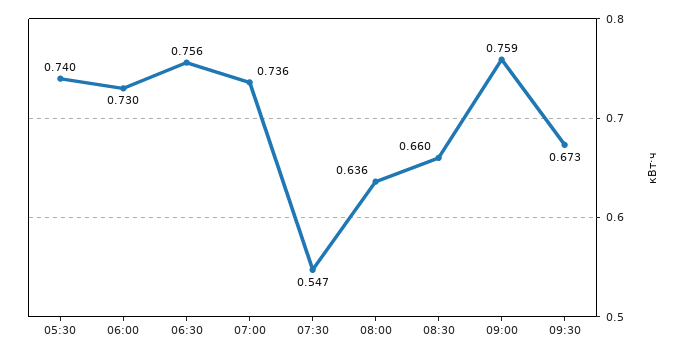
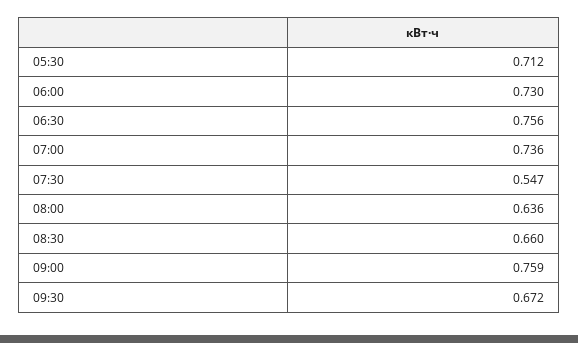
  {
-   "05:30": 0.74,
+   "05:30": 0.712,
    "06:00": 0.73,
    "06:30": 0.756,
    "07:00": 0.736,
    "07:30": 0.547,
    "08:00": 0.636,
    "08:30": 0.66,
    "09:00": 0.759,
-   "09:30": 0.673
+   "09:30": 0.672
  }

